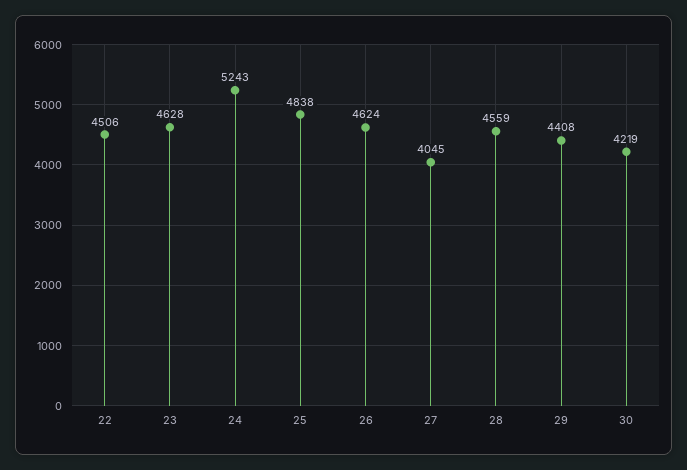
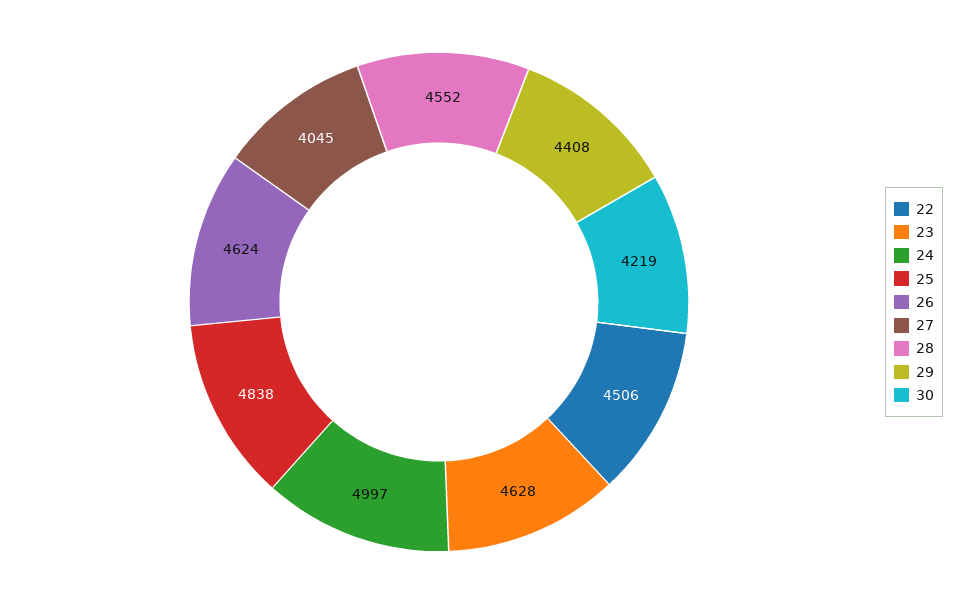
  {
    "22": 4506,
    "23": 4628,
-   "24": 5243,
+   "24": 4997,
    "25": 4838,
    "26": 4624,
    "27": 4045,
-   "28": 4559,
+   "28": 4552,
    "29": 4408,
    "30": 4219
  }

